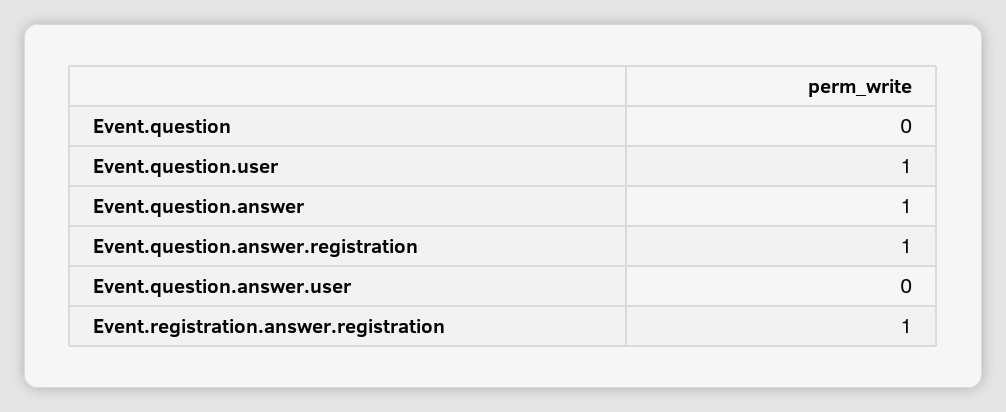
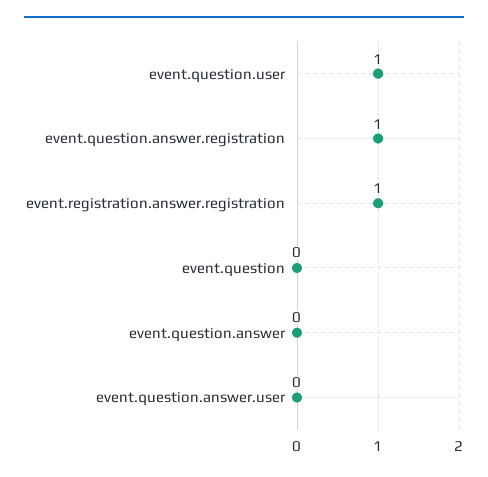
  {
    "Event.question": 0,
    "Event.question.user": 1,
-   "Event.question.answer": 1,
+   "Event.question.answer": 0,
    "Event.question.answer.registration": 1,
    "Event.question.answer.user": 0,
    "Event.registration.answer.registration": 1
  }

